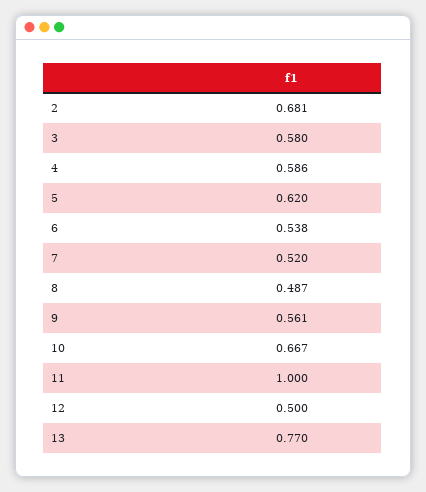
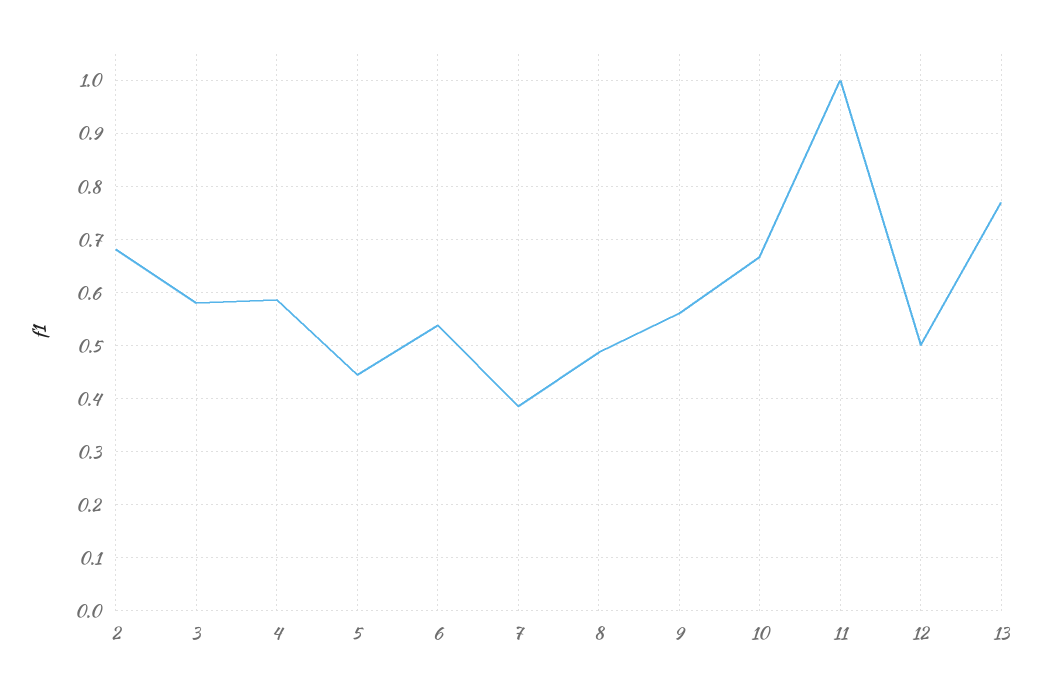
  {
    "2": 0.681,
    "3": 0.58,
    "4": 0.586,
-   "5": 0.62,
+   "5": 0.44,
    "6": 0.538,
-   "7": 0.52,
+   "7": 0.38,
    "8": 0.487,
    "9": 0.561,
    "10": 0.667,
    "11": 1,
    "12": 0.5,
    "13": 0.77
  }

